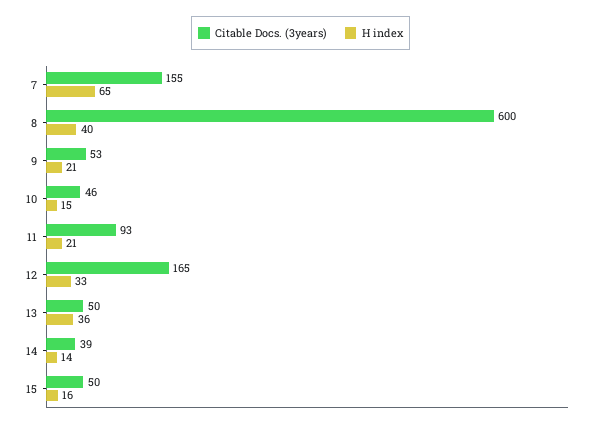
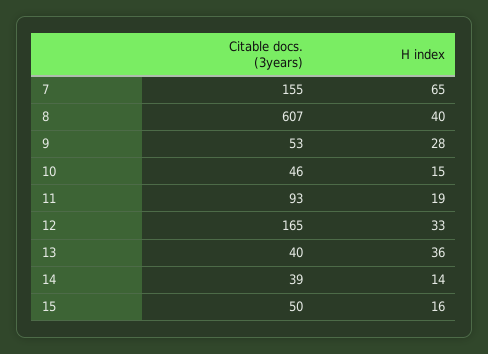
  {
    "Citable Docs. (3years)": {
      "7": 155,
-     "8": 600,
+     "8": 607,
      "9": 53,
      "10": 46,
      "11": 93,
      "12": 165,
-     "13": 50,
+     "13": 40,
      "14": 39,
      "15": 50
    },
    "H index": {
      "7": 65,
      "8": 40,
-     "9": 21,
+     "9": 28,
      "10": 15,
-     "11": 21,
+     "11": 19,
      "12": 33,
      "13": 36,
      "14": 14,
      "15": 16
    }
  }

